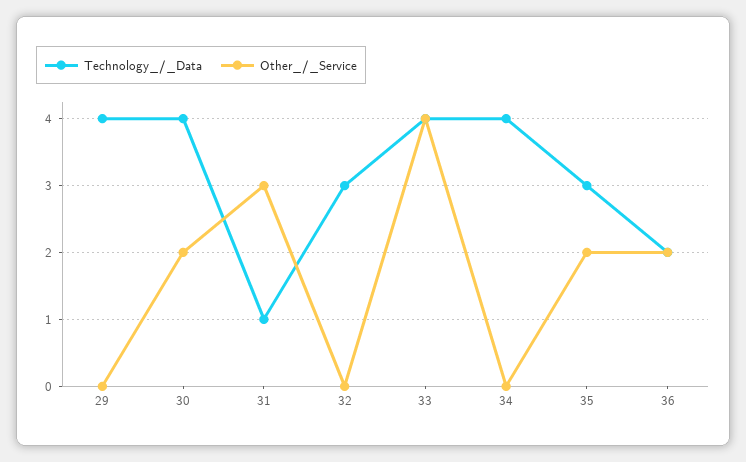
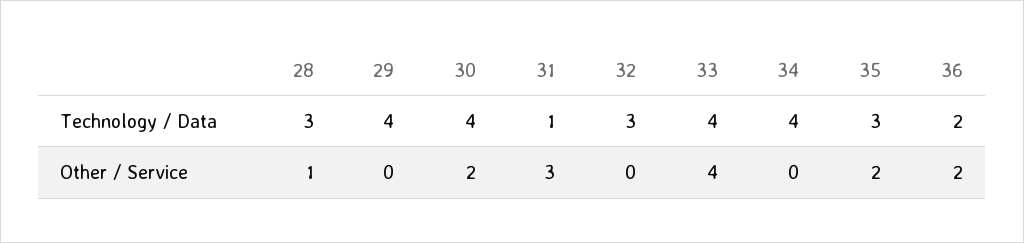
  {
    "Technology_/_Data": {
      "29": 4,
      "30": 4,
      "31": 1,
      "32": 3,
      "33": 4,
      "34": 4,
      "35": 3,
-     "36": 2
+     "36": 2,
+     "28": 3
    },
    "Other_/_Service": {
      "29": 0,
      "30": 2,
      "31": 3,
      "32": 0,
      "33": 4,
      "34": 0,
      "35": 2,
-     "36": 2
+     "36": 2,
+     "28": 1
    }
  }

